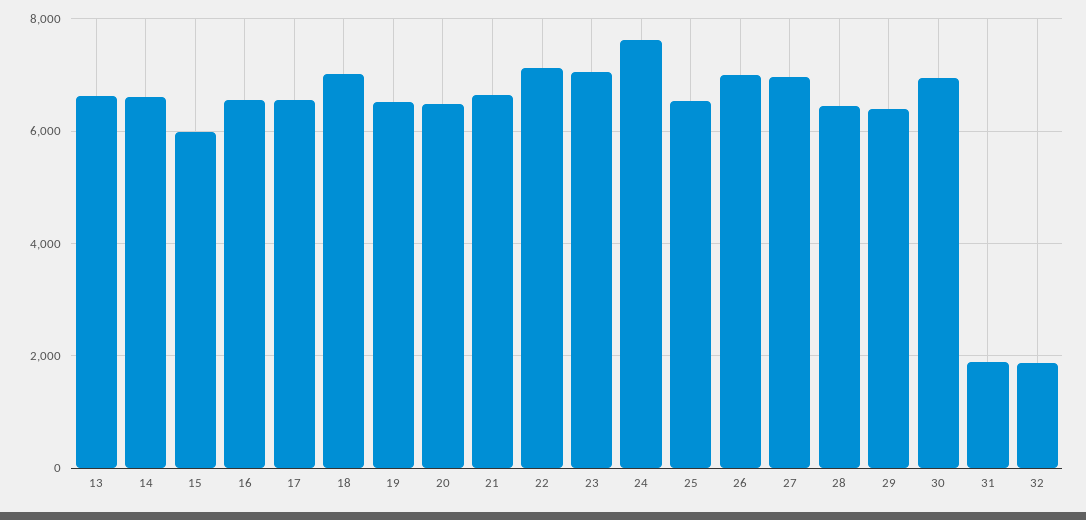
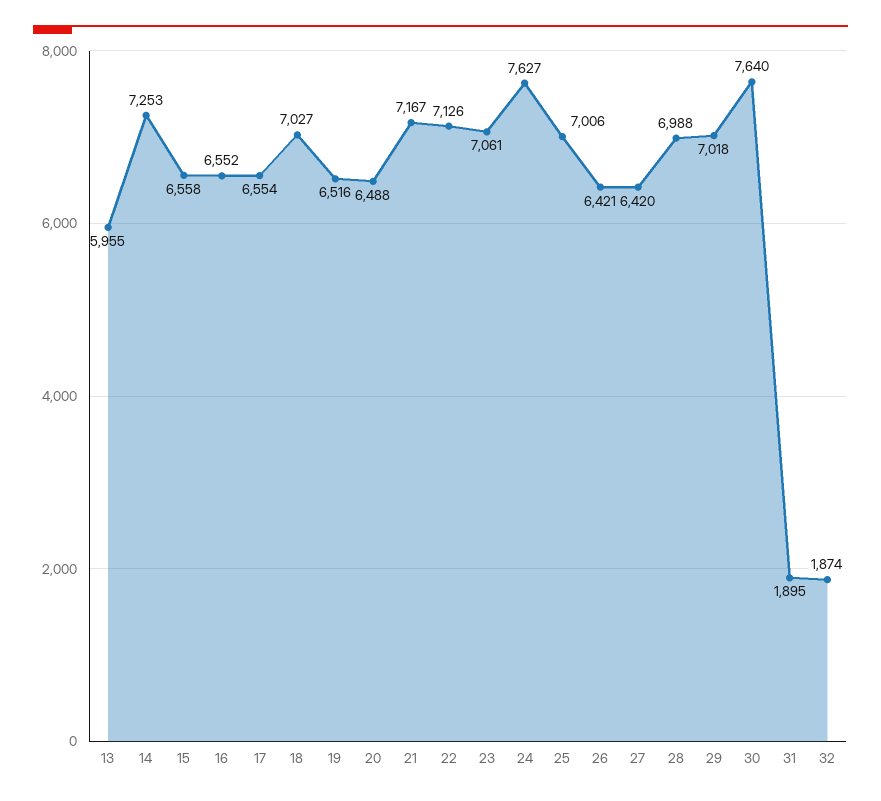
  {
-   "13": 6600,
+   "13": 5955,
-   "14": 6600,
+   "14": 7253,
-   "15": 6000,
+   "15": 6558,
    "16": 6552,
    "17": 6554,
    "18": 7027,
    "19": 6516,
    "20": 6488,
-   "21": 6600,
+   "21": 7167,
    "22": 7126,
    "23": 7061,
    "24": 7627,
-   "25": 6600,
+   "25": 7006,
-   "26": 7000,
+   "26": 6421,
-   "27": 7000,
+   "27": 6420,
-   "28": 6400,
+   "28": 6988,
-   "29": 6400,
+   "29": 7018,
-   "30": 7000,
+   "30": 7640,
    "31": 1895,
    "32": 1874
  }

